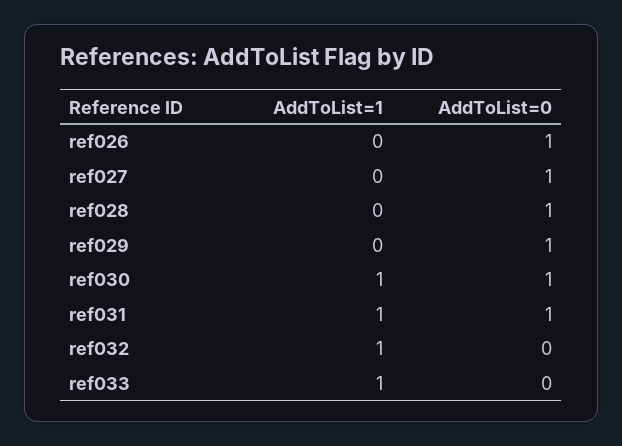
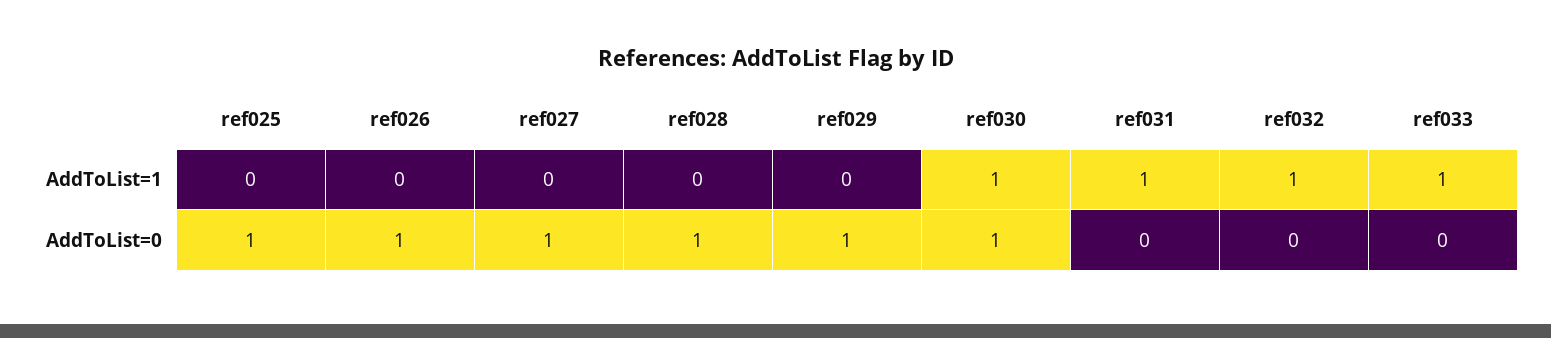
  {
    "AddToList=1": {
      "ref026": 0,
      "ref027": 0,
      "ref028": 0,
      "ref029": 0,
      "ref030": 1,
      "ref031": 1,
      "ref032": 1,
-     "ref033": 1
+     "ref033": 1,
+     "ref025": 0
    },
    "AddToList=0": {
      "ref026": 1,
      "ref027": 1,
      "ref028": 1,
      "ref029": 1,
      "ref030": 1,
-     "ref031": 1,
+     "ref031": 0,
      "ref032": 0,
-     "ref033": 0
+     "ref033": 0,
+     "ref025": 1
    }
  }

